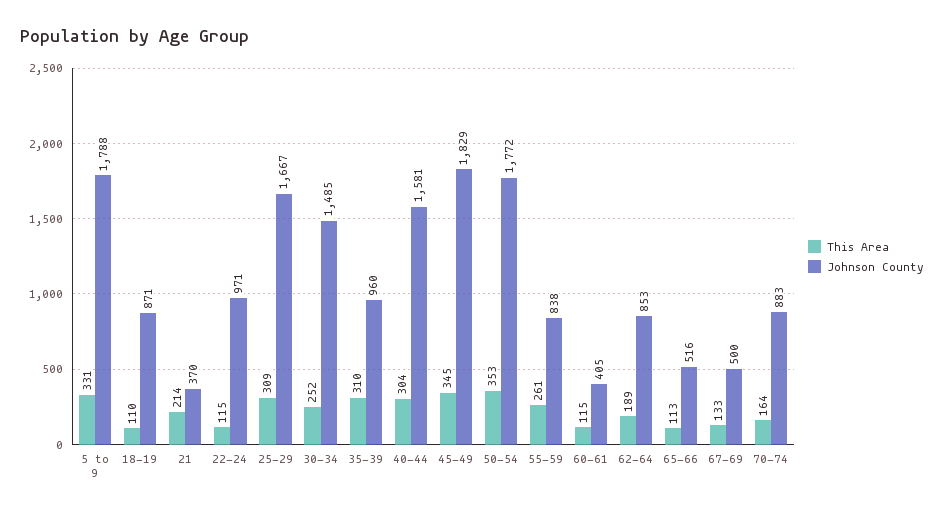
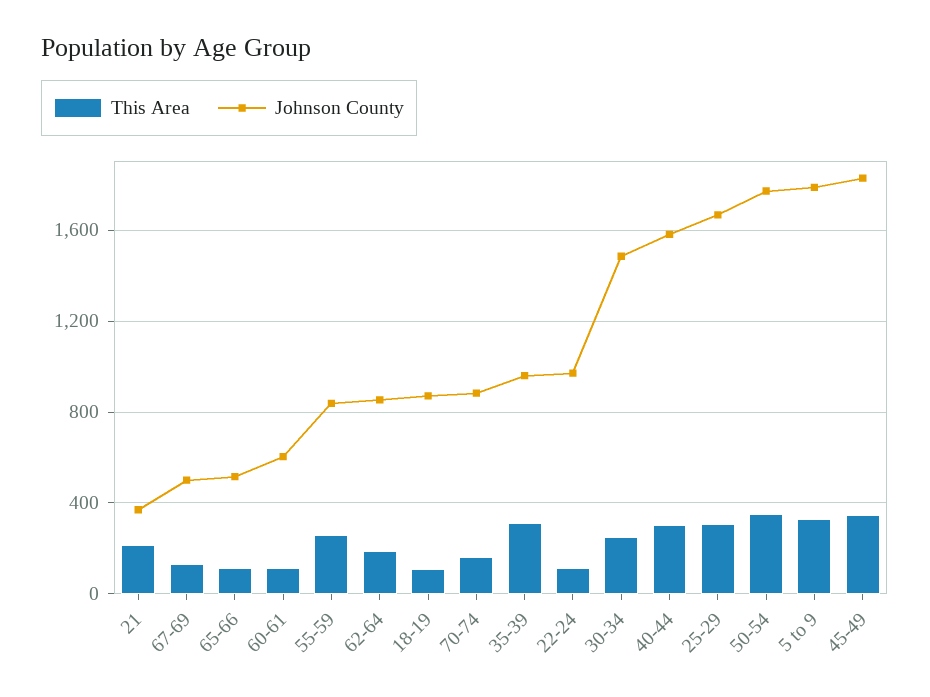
  {
    "This Area": {
      "5 to 9": 331,
      "18-19": 110,
      "21": 214,
      "22-24": 115,
      "25-29": 309,
      "30-34": 252,
      "35-39": 310,
      "40-44": 304,
      "45-49": 345,
      "50-54": 353,
      "55-59": 261,
      "60-61": 115,
      "62-64": 189,
      "65-66": 113,
      "67-69": 133,
      "70-74": 164
    },
    "Johnson County": {
      "5 to 9": 1788,
      "18-19": 871,
      "21": 370,
      "22-24": 971,
      "25-29": 1667,
      "30-34": 1485,
      "35-39": 960,
      "40-44": 1581,
      "45-49": 1829,
      "50-54": 1772,
      "55-59": 838,
-     "60-61": 405,
+     "60-61": 600,
      "62-64": 853,
      "65-66": 516,
      "67-69": 500,
      "70-74": 883
    }
  }

